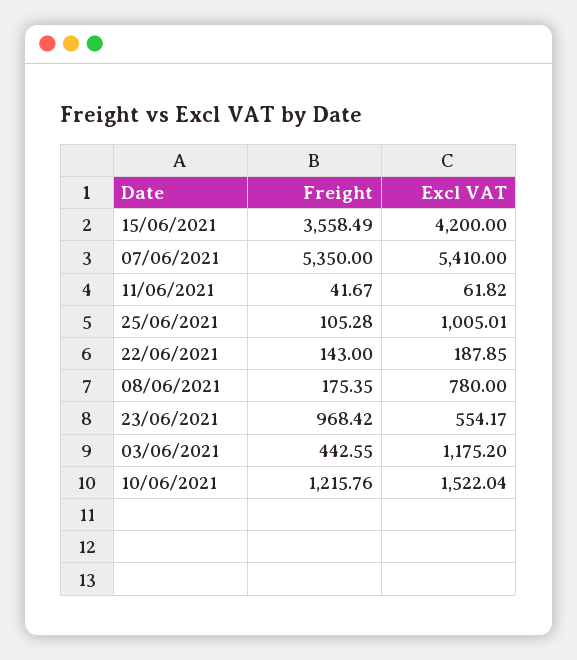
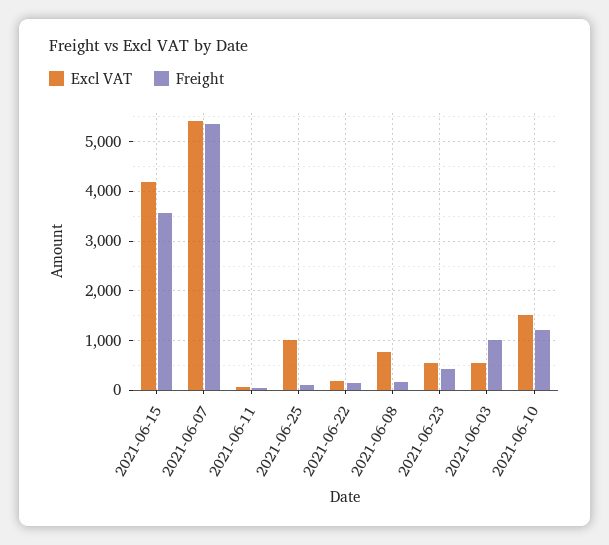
  {
    "Freight": {
      "15/06/2021": 3558.49,
      "07/06/2021": 5350,
      "11/06/2021": 41.67,
      "25/06/2021": 105.28,
      "22/06/2021": 143,
      "08/06/2021": 175.35,
-     "23/06/2021": 968.42,
+     "23/06/2021": 400,
-     "03/06/2021": 442.55,
+     "03/06/2021": 1000,
      "10/06/2021": 1215.76
    },
    "Excl VAT": {
      "15/06/2021": 4200,
      "07/06/2021": 5410,
      "11/06/2021": 61.82,
      "25/06/2021": 1005.01,
      "22/06/2021": 187.85,
      "08/06/2021": 780,
      "23/06/2021": 554.17,
-     "03/06/2021": 1175.2,
+     "03/06/2021": 600,
      "10/06/2021": 1522.04
    }
  }

